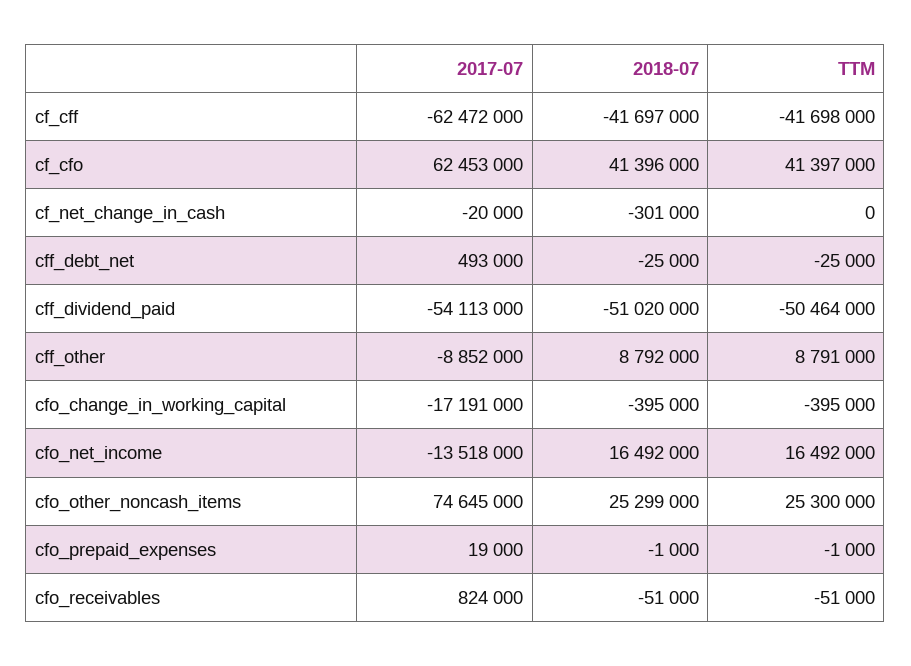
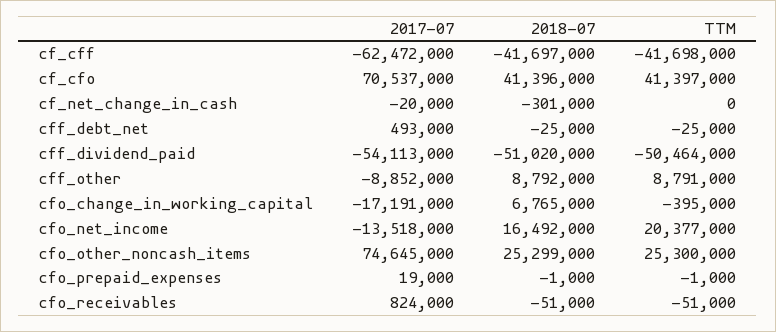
  {
    "2017-07": {
      "cf_cff": -62472000,
-     "cf_cfo": 62453000,
+     "cf_cfo": 70537000,
      "cf_net_change_in_cash": -20000,
      "cff_debt_net": 493000,
      "cff_dividend_paid": -54113000,
      "cff_other": -8852000,
      "cfo_change_in_working_capital": -17191000,
      "cfo_net_income": -13518000,
      "cfo_other_noncash_items": 74645000,
      "cfo_prepaid_expenses": 19000,
      "cfo_receivables": 824000
    },
    "2018-07": {
      "cf_cff": -41697000,
      "cf_cfo": 41396000,
      "cf_net_change_in_cash": -301000,
      "cff_debt_net": -25000,
      "cff_dividend_paid": -51020000,
      "cff_other": 8792000,
-     "cfo_change_in_working_capital": -395000,
+     "cfo_change_in_working_capital": 6765000,
      "cfo_net_income": 16492000,
      "cfo_other_noncash_items": 25299000,
      "cfo_prepaid_expenses": -1000,
      "cfo_receivables": -51000
    },
    "TTM": {
      "cf_cff": -41698000,
      "cf_cfo": 41397000,
      "cf_net_change_in_cash": 0,
      "cff_debt_net": -25000,
      "cff_dividend_paid": -50464000,
      "cff_other": 8791000,
      "cfo_change_in_working_capital": -395000,
-     "cfo_net_income": 16492000,
+     "cfo_net_income": 20377000,
      "cfo_other_noncash_items": 25300000,
      "cfo_prepaid_expenses": -1000,
      "cfo_receivables": -51000
    }
  }

